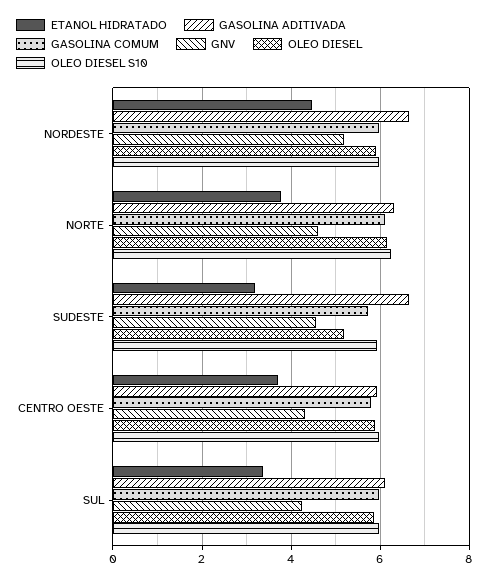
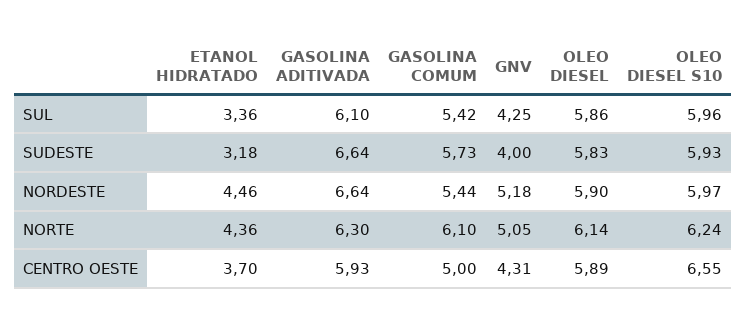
  {
    "ETANOL HIDRATADO": {
      "NORDESTE": 4.46,
-     "NORTE": 3.8,
+     "NORTE": 4.36,
      "SUDESTE": 3.18,
      "CENTRO OESTE": 3.7,
      "SUL": 3.36
    },
    "GASOLINA ADITIVADA": {
      "NORDESTE": 6.64,
      "NORTE": 6.3,
      "SUDESTE": 6.64,
      "CENTRO OESTE": 5.93,
      "SUL": 6.1
    },
    "GASOLINA COMUM": {
-     "NORDESTE": 6,
+     "NORDESTE": 5.44,
      "NORTE": 6.1,
      "SUDESTE": 5.73,
-     "CENTRO OESTE": 5.8,
+     "CENTRO OESTE": 5,
-     "SUL": 6
+     "SUL": 5.42
    },
    "GNV": {
      "NORDESTE": 5.18,
-     "NORTE": 4.6,
+     "NORTE": 5.05,
-     "SUDESTE": 4.6,
+     "SUDESTE": 4,
      "CENTRO OESTE": 4.31,
      "SUL": 4.25
    },
    "OLEO DIESEL": {
      "NORDESTE": 5.9,
      "NORTE": 6.14,
-     "SUDESTE": 5.2,
+     "SUDESTE": 5.83,
      "CENTRO OESTE": 5.89,
      "SUL": 5.86
    },
    "OLEO DIESEL S10": {
      "NORDESTE": 5.97,
      "NORTE": 6.24,
      "SUDESTE": 5.93,
-     "CENTRO OESTE": 6,
+     "CENTRO OESTE": 6.55,
      "SUL": 5.96
    }
  }

